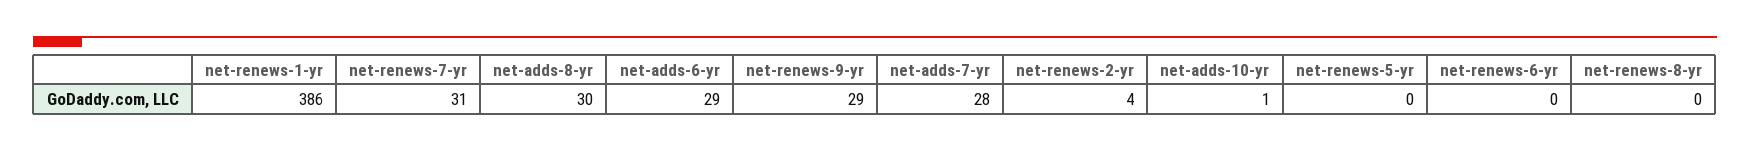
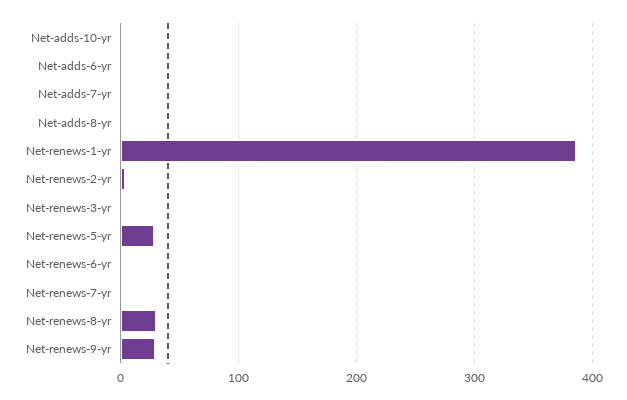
  {
    "net-renews-1-yr": 386,
-   "net-renews-7-yr": 31,
+   "net-renews-7-yr": 0,
-   "net-adds-8-yr": 30,
+   "net-adds-8-yr": 0,
-   "net-adds-6-yr": 29,
+   "net-adds-6-yr": 0,
    "net-renews-9-yr": 29,
-   "net-adds-7-yr": 28,
+   "net-adds-7-yr": 0,
    "net-renews-2-yr": 4,
    "net-adds-10-yr": 1,
-   "net-renews-5-yr": 0,
+   "net-renews-5-yr": 30,
    "net-renews-6-yr": 0,
-   "net-renews-8-yr": 0
+   "net-renews-8-yr": 30,
+   "Net-renews-3-yr": 0
  }

